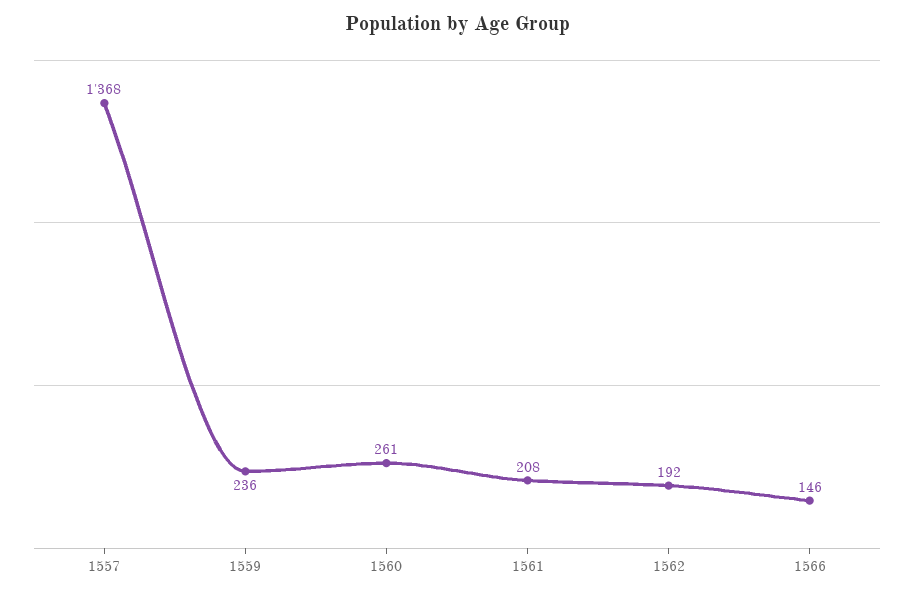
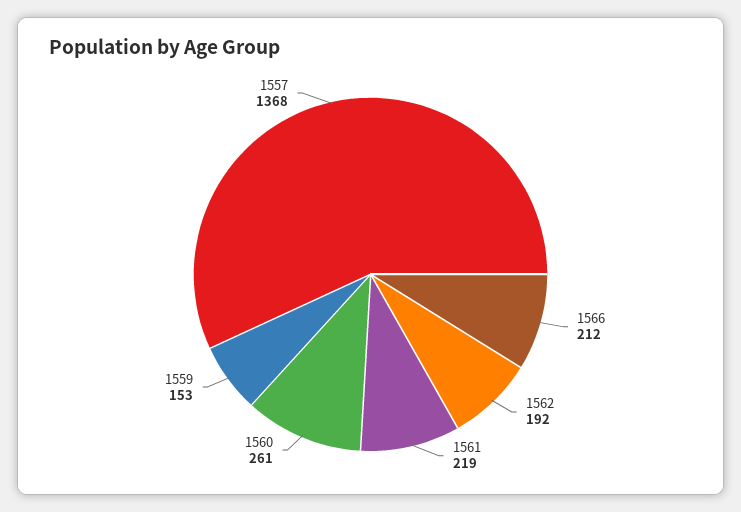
  {
    "1557": 1368,
-   "1559": 236,
+   "1559": 153,
    "1560": 261,
-   "1561": 208,
+   "1561": 219,
    "1562": 192,
-   "1566": 146
+   "1566": 212
  }

